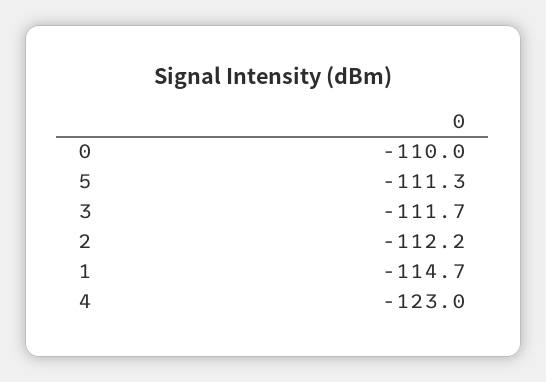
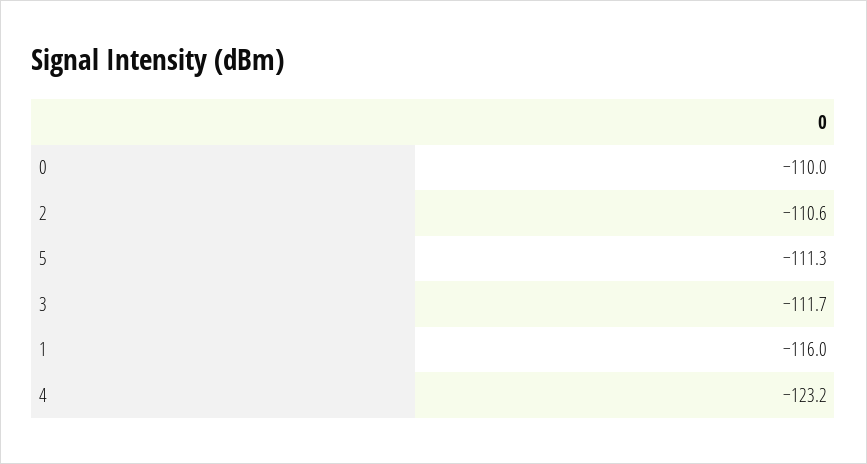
  {
    "0": -110,
    "5": -111.3,
    "3": -111.7,
-   "2": -112.2,
+   "2": -110.6,
-   "1": -114.7,
+   "1": -116,
-   "4": -123
+   "4": -123.2
  }

